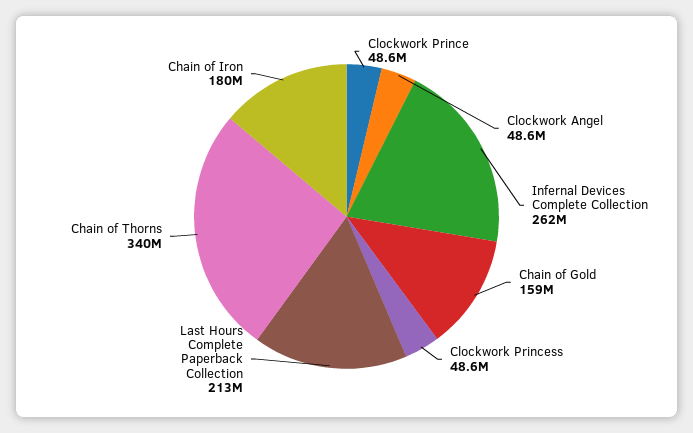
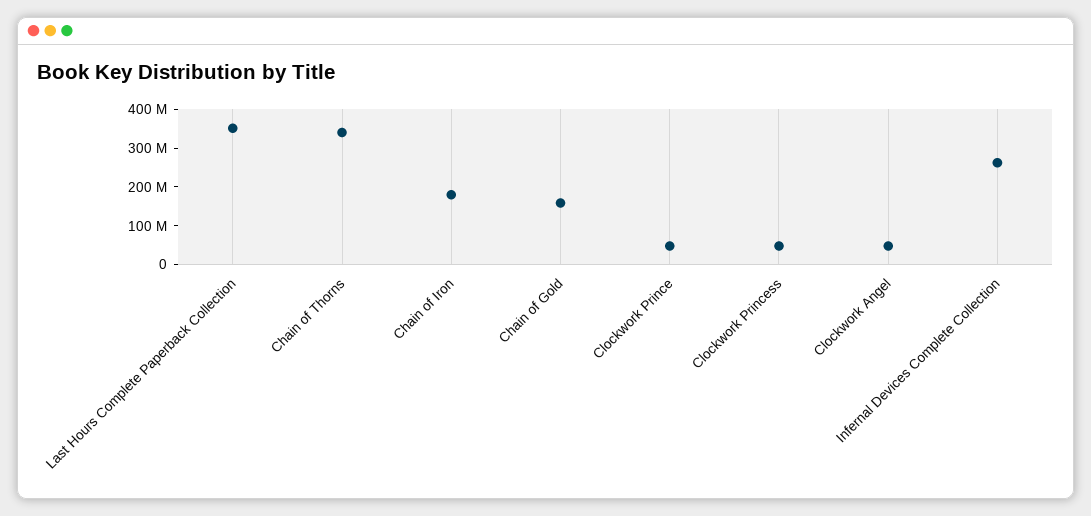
  {
    "Clockwork Prince": 48600000,
    "Clockwork Angel": 48600000,
    "Infernal Devices Complete Collection": 262000000,
    "Chain of Gold": 159000000,
    "Clockwork Princess": 48600000,
-   "Last Hours Complete Paperback Collection": 213000000,
+   "Last Hours Complete Paperback Collection": 350000000,
    "Chain of Thorns": 340000000,
    "Chain of Iron": 180000000
  }

